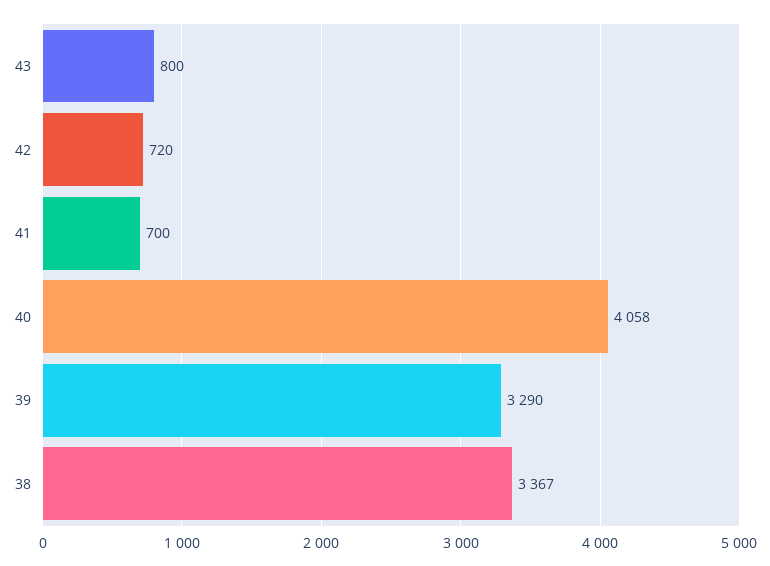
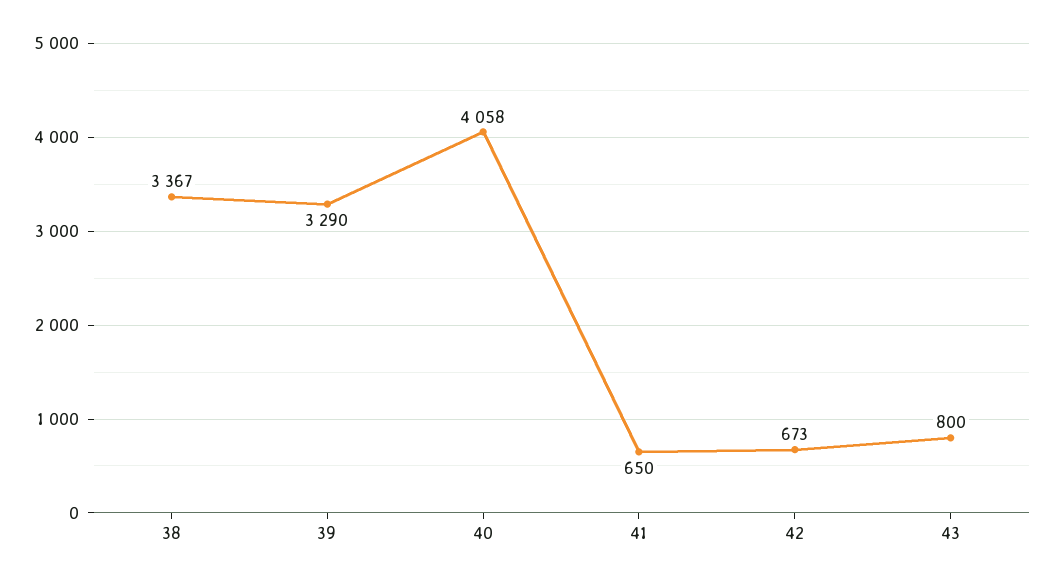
  {
    "43": 800,
-   "42": 720,
+   "42": 673,
-   "41": 700,
+   "41": 650,
    "40": 4058,
    "39": 3290,
    "38": 3367
  }

